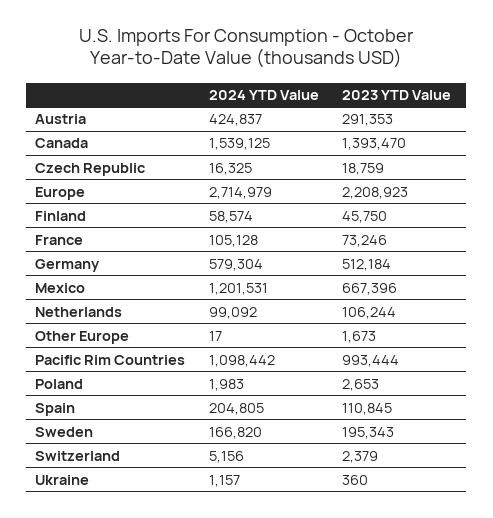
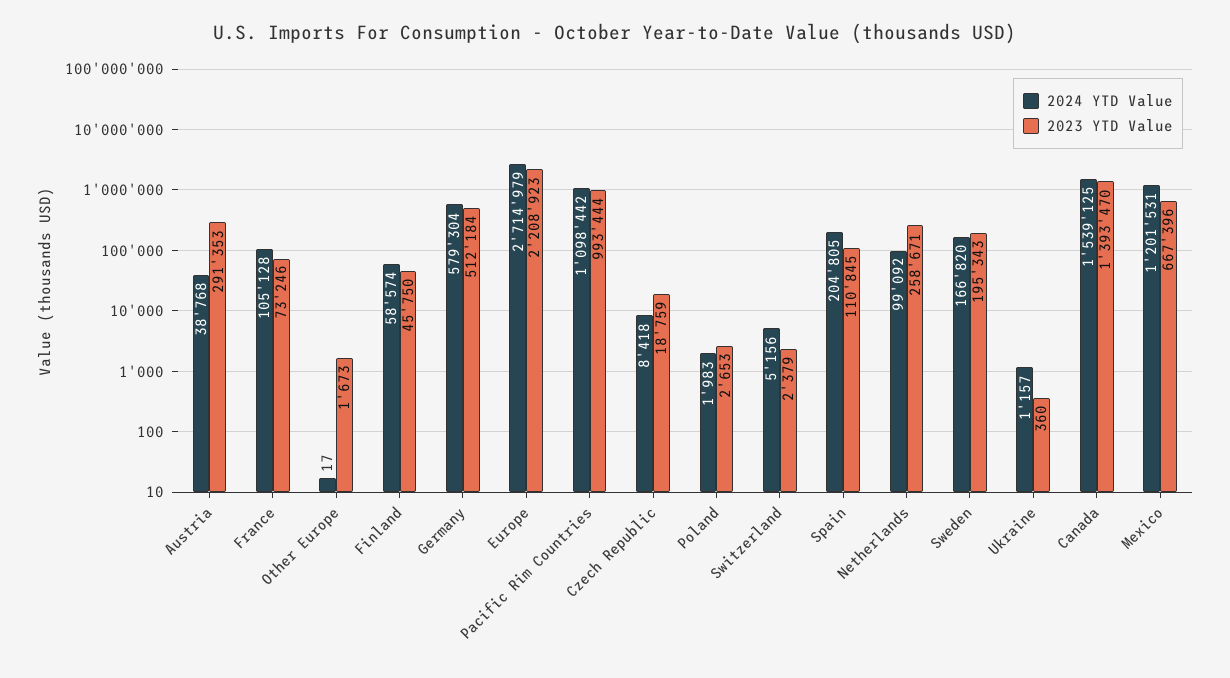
  {
    "2024 YTD Value": {
-     "Austria": 424837,
+     "Austria": 38768,
      "Canada": 1539125,
-     "Czech Republic": 16325,
+     "Czech Republic": 8418,
      "Europe": 2714979,
      "Finland": 58574,
      "France": 105128,
      "Germany": 579304,
      "Mexico": 1201531,
      "Netherlands": 99092,
      "Other Europe": 17,
      "Pacific Rim Countries": 1098442,
      "Poland": 1983,
      "Spain": 204805,
      "Sweden": 166820,
      "Switzerland": 5156,
      "Ukraine": 1157
    },
    "2023 YTD Value": {
      "Austria": 291353,
      "Canada": 1393470,
      "Czech Republic": 18759,
      "Europe": 2208923,
      "Finland": 45750,
      "France": 73246,
      "Germany": 512184,
      "Mexico": 667396,
-     "Netherlands": 106244,
+     "Netherlands": 258671,
      "Other Europe": 1673,
      "Pacific Rim Countries": 993444,
      "Poland": 2653,
      "Spain": 110845,
      "Sweden": 195343,
      "Switzerland": 2379,
      "Ukraine": 360
    }
  }

